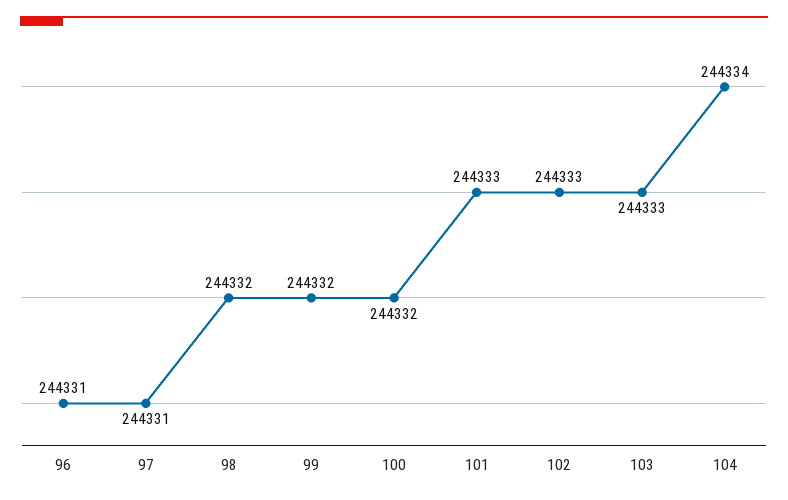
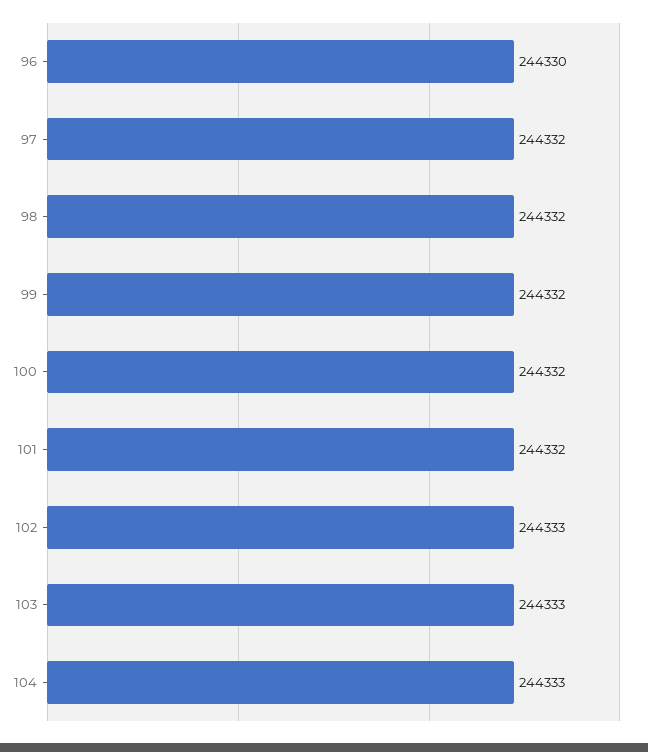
  {
-   "96": 244331,
+   "96": 244330,
-   "97": 244331,
+   "97": 244332,
    "98": 244332,
    "99": 244332,
    "100": 244332,
-   "101": 244333,
+   "101": 244332,
    "102": 244333,
    "103": 244333,
-   "104": 244334
+   "104": 244333
  }

